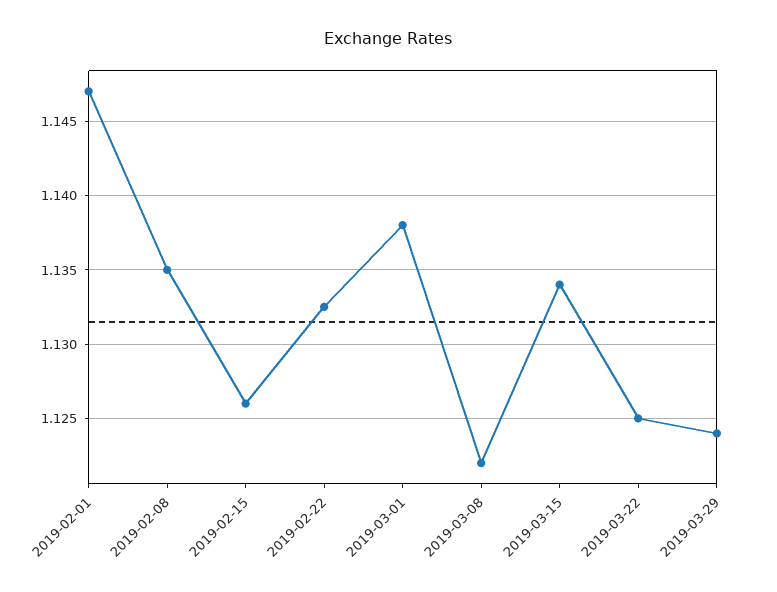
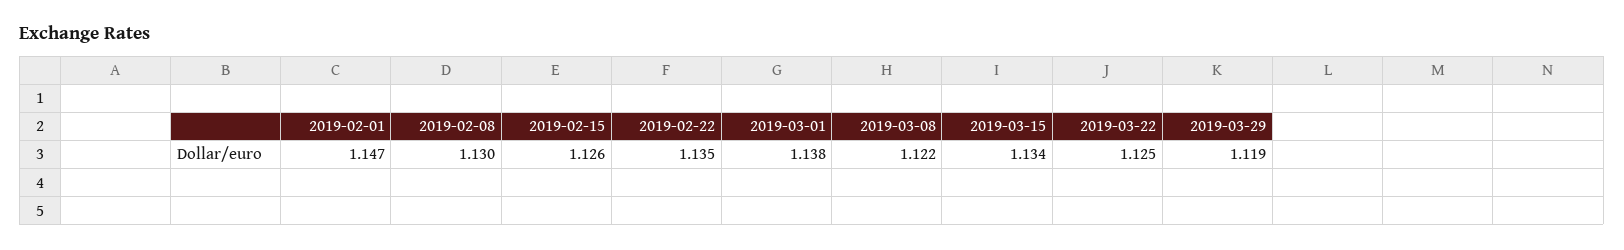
  {
    "2019-02-01": 1.147,
-   "2019-02-08": 1.135,
+   "2019-02-08": 1.13,
    "2019-02-15": 1.126,
-   "2019-02-22": 1.1325,
+   "2019-02-22": 1.135,
    "2019-03-01": 1.138,
    "2019-03-08": 1.122,
    "2019-03-15": 1.134,
    "2019-03-22": 1.125,
-   "2019-03-29": 1.124
+   "2019-03-29": 1.119
  }

